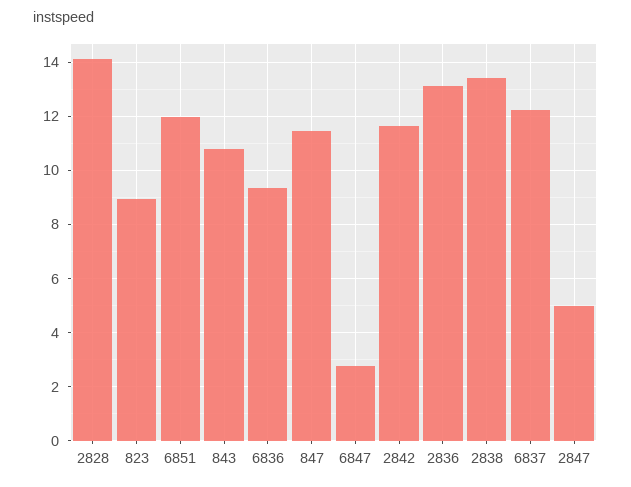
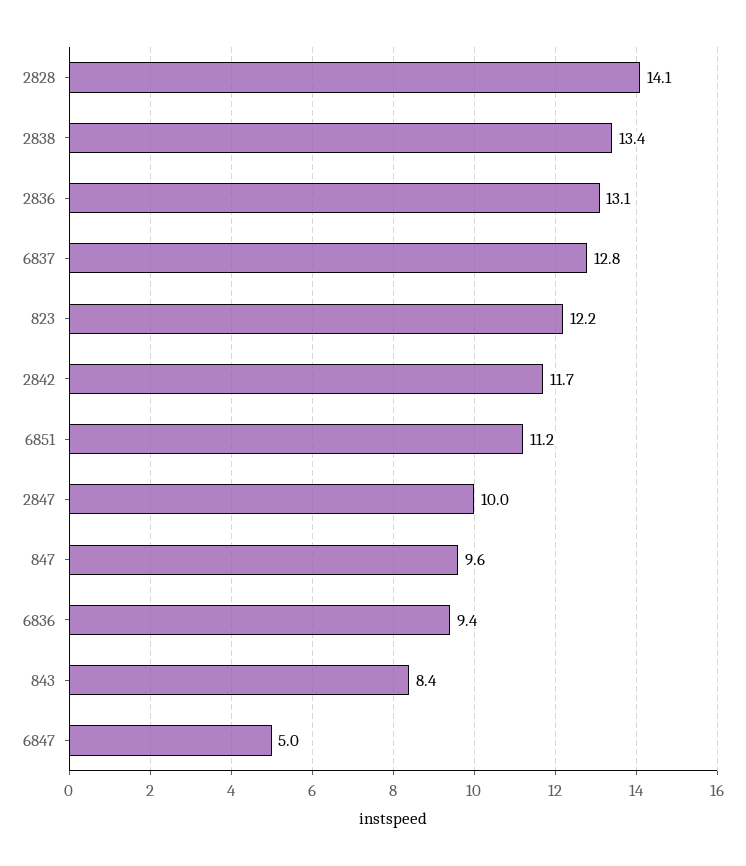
  {
    "2828": 14.1,
-   "823": 9,
+   "823": 12.2,
-   "6851": 12,
+   "6851": 11.2,
-   "843": 10.75,
+   "843": 8.4,
    "6836": 9.4,
-   "847": 11.5,
+   "847": 9.6,
-   "6847": 2.75,
+   "6847": 5,
    "2842": 11.7,
    "2836": 13.1,
    "2838": 13.4,
-   "6837": 12.25,
+   "6837": 12.8,
-   "2847": 5
+   "2847": 10
  }

